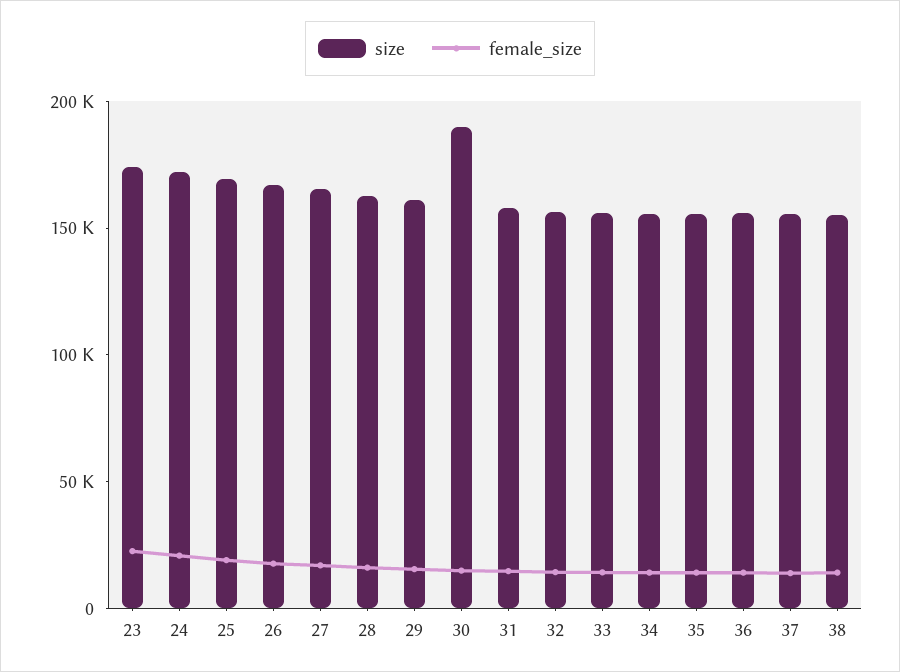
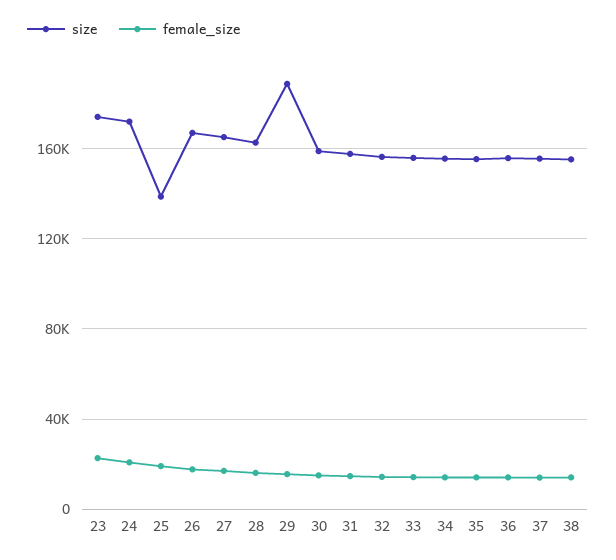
  {
    "size": {
      "23": 175000,
      "24": 170000,
-     "25": 170000,
+     "25": 140000,
      "26": 165000,
      "27": 165000,
      "28": 165000,
-     "29": 160000,
+     "29": 190000,
-     "30": 190000,
+     "30": 160000,
      "31": 160000,
      "32": 155000,
      "33": 155000,
      "34": 155000,
      "35": 155000,
      "36": 155000,
      "37": 155000,
      "38": 155000
    },
    "female_size": {
      "23": 25000,
      "24": 20000,
      "25": 20000,
      "26": 20000,
      "27": 15000,
      "28": 15000,
      "29": 15000,
      "30": 15000,
      "31": 15000,
      "32": 15000,
      "33": 15000,
      "34": 15000,
      "35": 15000,
      "36": 15000,
      "37": 15000,
      "38": 15000
    }
  }

